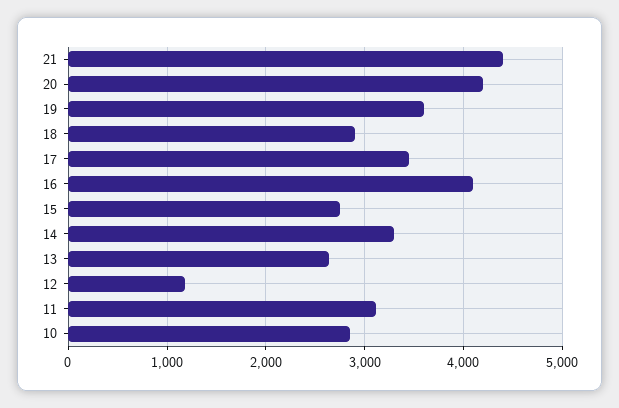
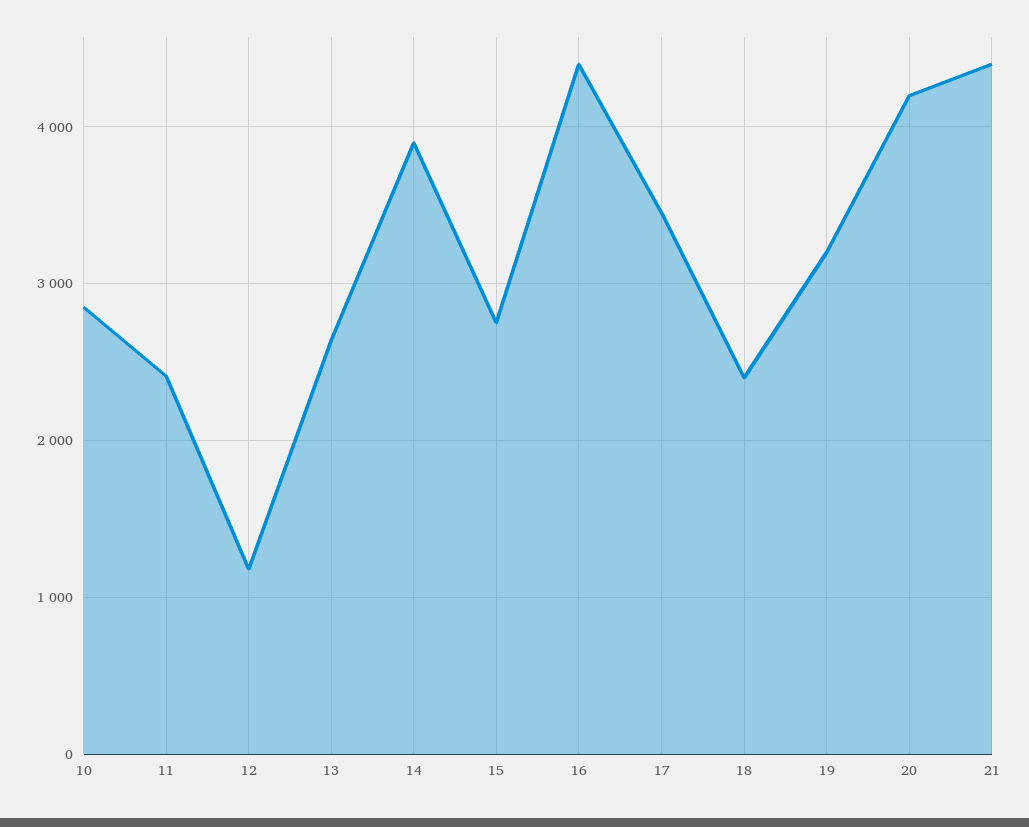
  {
    "21": 4400,
    "20": 4200,
-   "19": 3600,
+   "19": 3200,
-   "18": 2900,
+   "18": 2400,
    "17": 3500,
-   "16": 4100,
+   "16": 4400,
    "15": 2800,
-   "14": 3300,
+   "14": 3900,
    "13": 2600,
    "12": 1200,
-   "11": 3100,
+   "11": 2400,
    "10": 2900
  }

